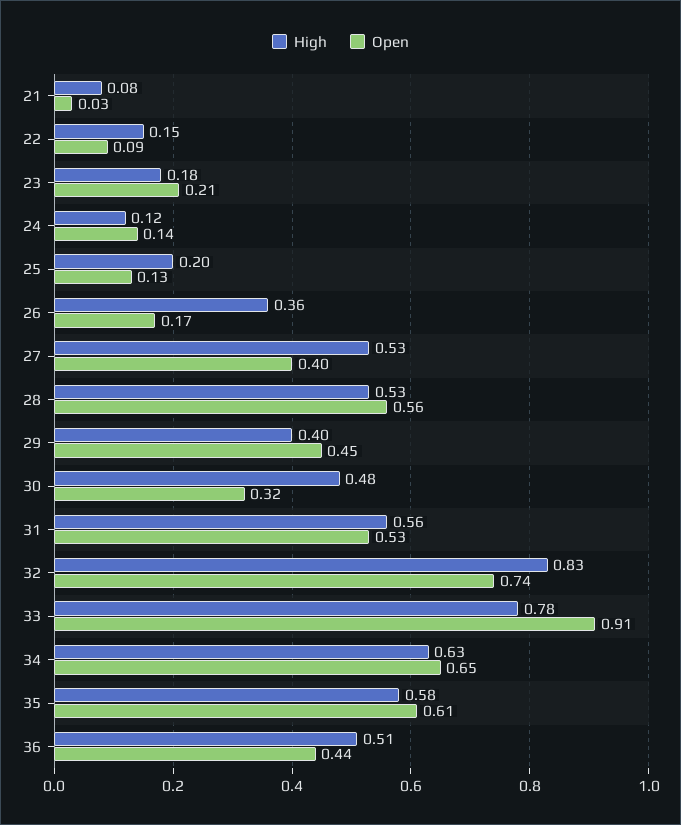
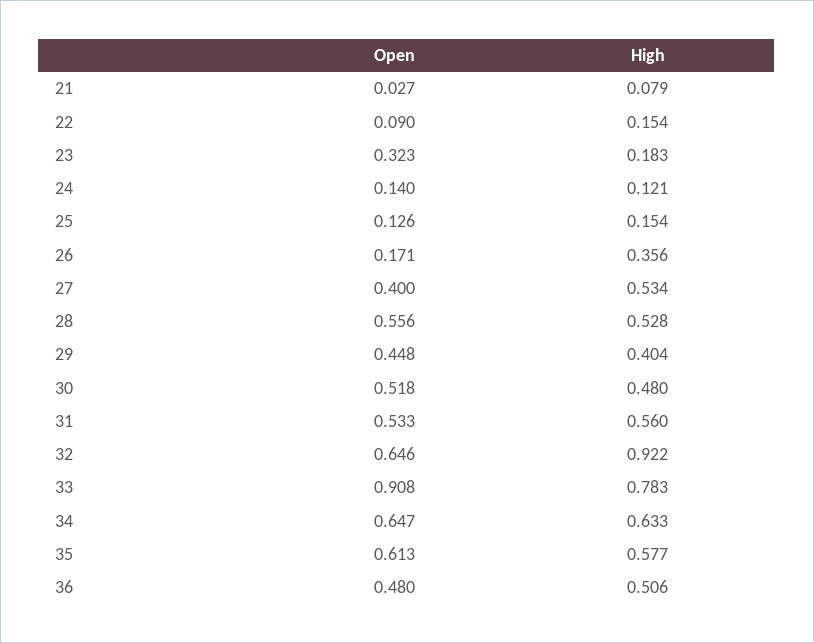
  {
    "High": {
      "21": 0.079,
      "22": 0.154,
      "23": 0.183,
      "24": 0.121,
-     "25": 0.2,
+     "25": 0.154,
      "26": 0.356,
      "27": 0.534,
      "28": 0.528,
      "29": 0.404,
      "30": 0.48,
      "31": 0.56,
-     "32": 0.83,
+     "32": 0.922,
      "33": 0.783,
      "34": 0.633,
      "35": 0.577,
      "36": 0.506
    },
    "Open": {
      "21": 0.027,
      "22": 0.09,
-     "23": 0.21,
+     "23": 0.323,
      "24": 0.14,
      "25": 0.126,
      "26": 0.171,
      "27": 0.4,
      "28": 0.556,
      "29": 0.448,
-     "30": 0.32,
+     "30": 0.518,
      "31": 0.533,
-     "32": 0.74,
+     "32": 0.646,
      "33": 0.908,
      "34": 0.647,
      "35": 0.613,
-     "36": 0.44
+     "36": 0.48
    }
  }

